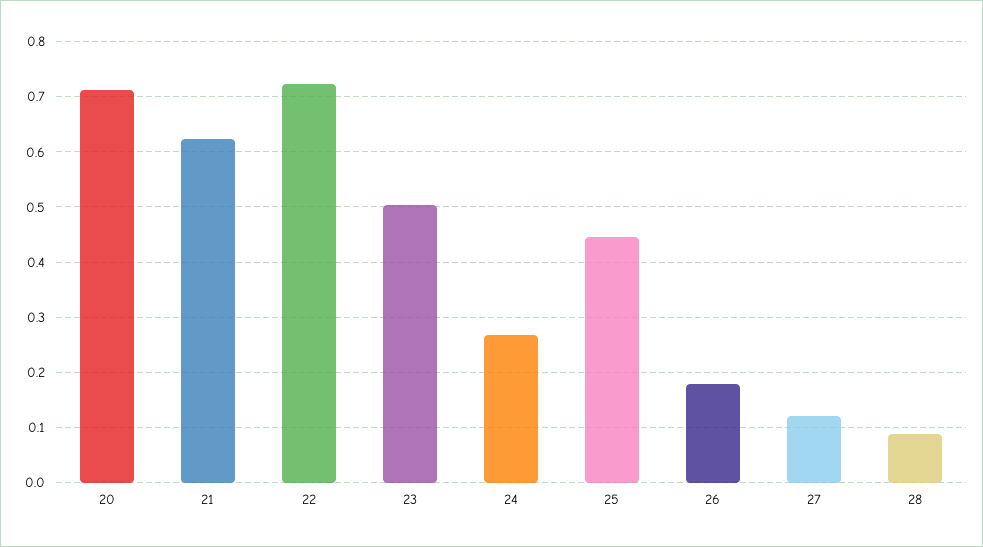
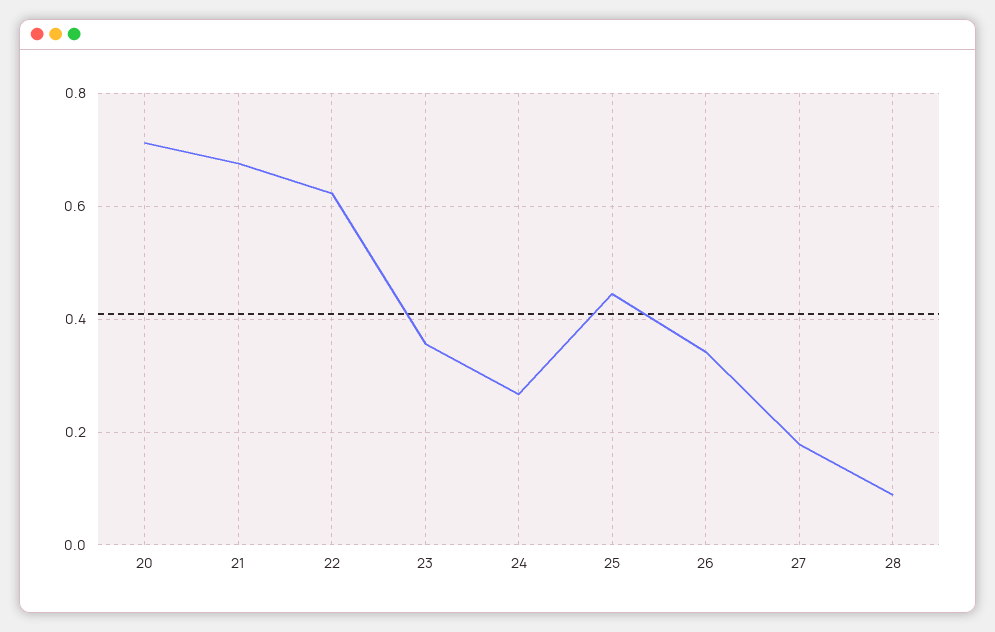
  {
    "20": 0.72,
-   "21": 0.62,
+   "21": 0.68,
-   "22": 0.72,
+   "22": 0.62,
-   "23": 0.5,
+   "23": 0.36,
    "24": 0.26,
    "25": 0.44,
-   "26": 0.18,
+   "26": 0.34,
-   "27": 0.12,
+   "27": 0.18,
    "28": 0.08
  }

